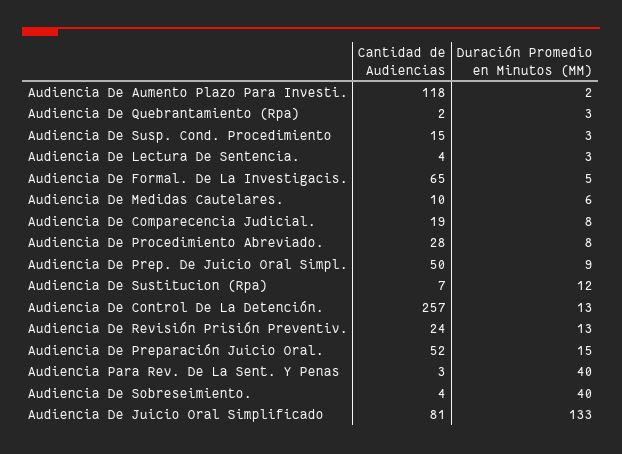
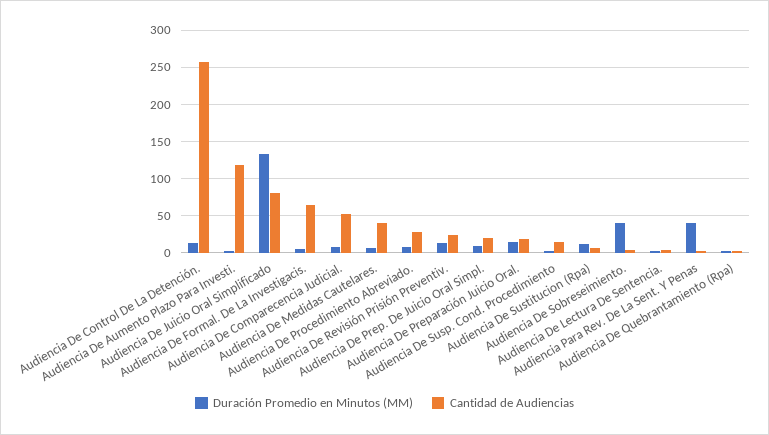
  {
    "Cantidad de Audiencias": {
      "Audiencia De Aumento Plazo Para Investi.": 118,
      "Audiencia De Quebrantamiento (Rpa)": 2,
      "Audiencia De Susp. Cond. Procedimiento": 15,
      "Audiencia De Lectura De Sentencia.": 4,
      "Audiencia De Formal. De La Investigacis.": 65,
-     "Audiencia De Medidas Cautelares.": 10,
+     "Audiencia De Medidas Cautelares.": 40,
-     "Audiencia De Comparecencia Judicial.": 19,
+     "Audiencia De Comparecencia Judicial.": 50,
      "Audiencia De Procedimiento Abreviado.": 28,
-     "Audiencia De Prep. De Juicio Oral Simpl.": 50,
+     "Audiencia De Prep. De Juicio Oral Simpl.": 20,
      "Audiencia De Sustitucion (Rpa)": 7,
      "Audiencia De Control De La Detención.": 257,
      "Audiencia De Revisión Prisión Preventiv.": 24,
-     "Audiencia De Preparación Juicio Oral.": 52,
+     "Audiencia De Preparación Juicio Oral.": 20,
      "Audiencia Para Rev. De La Sent. Y Penas": 3,
      "Audiencia De Sobreseimiento.": 4,
      "Audiencia De Juicio Oral Simplificado": 81
    },
    "Duración Promedio en Minutos (MM)": {
      "Audiencia De Aumento Plazo Para Investi.": 2,
      "Audiencia De Quebrantamiento (Rpa)": 3,
      "Audiencia De Susp. Cond. Procedimiento": 3,
      "Audiencia De Lectura De Sentencia.": 3,
      "Audiencia De Formal. De La Investigacis.": 5,
      "Audiencia De Medidas Cautelares.": 6,
      "Audiencia De Comparecencia Judicial.": 8,
      "Audiencia De Procedimiento Abreviado.": 8,
      "Audiencia De Prep. De Juicio Oral Simpl.": 9,
      "Audiencia De Sustitucion (Rpa)": 12,
      "Audiencia De Control De La Detención.": 13,
      "Audiencia De Revisión Prisión Preventiv.": 13,
      "Audiencia De Preparación Juicio Oral.": 15,
      "Audiencia Para Rev. De La Sent. Y Penas": 40,
      "Audiencia De Sobreseimiento.": 40,
      "Audiencia De Juicio Oral Simplificado": 133
    }
  }

